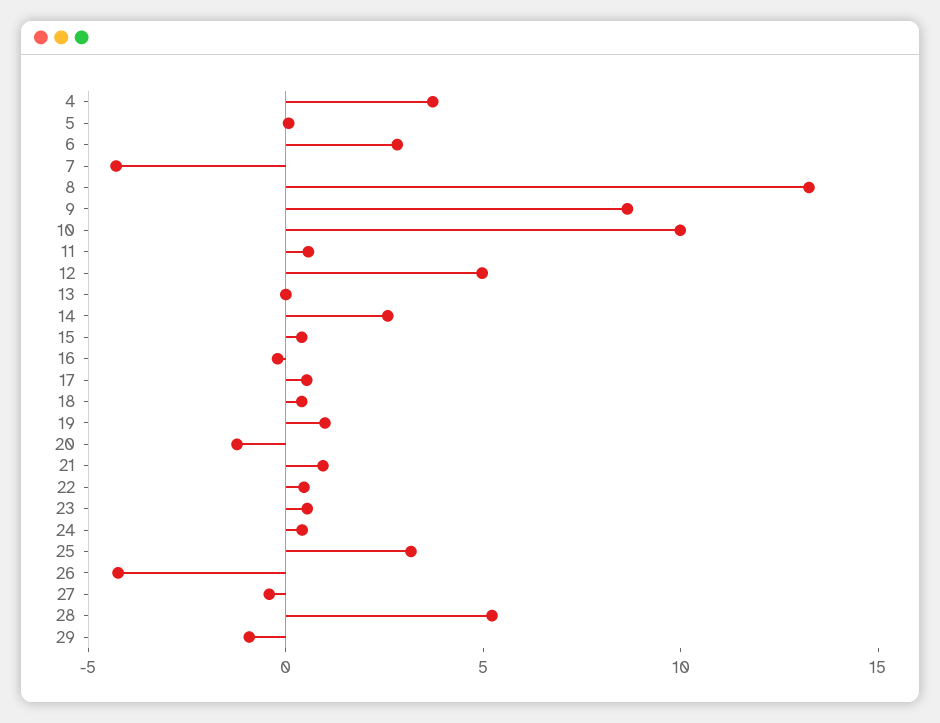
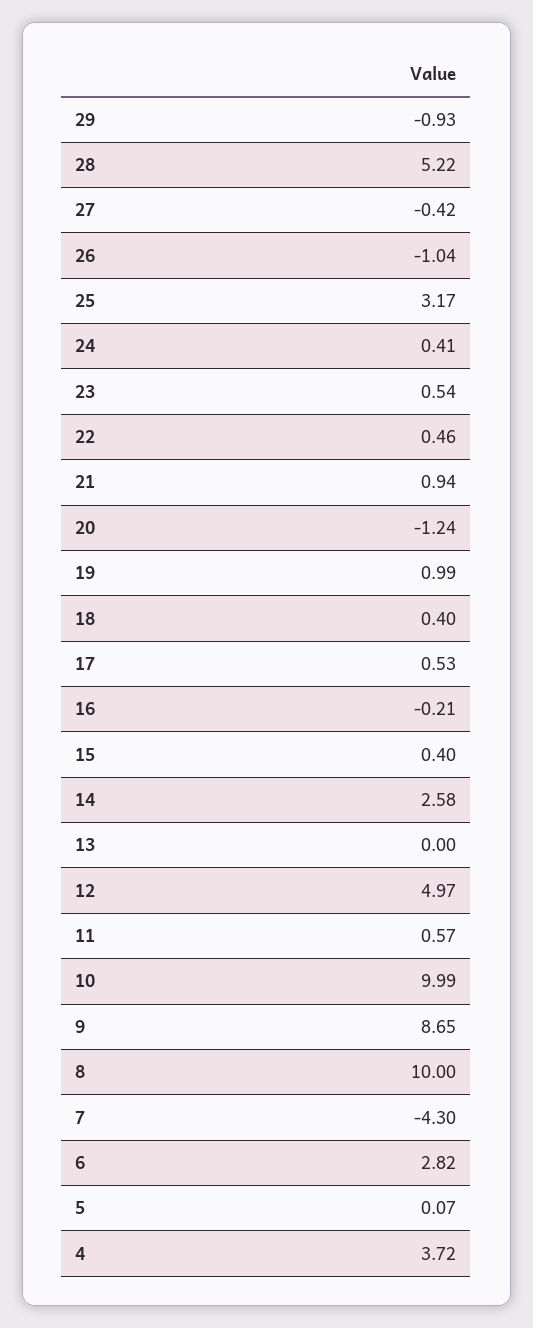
  {
    "4": 3.72,
    "5": 0.07,
    "6": 2.82,
    "7": -4.3,
-   "8": 13,
+   "8": 10,
    "9": 8.65,
    "10": 9.99,
    "11": 0.57,
    "12": 4.97,
    "13": 0,
    "14": 2.58,
    "15": 0.4,
    "16": -0.21,
    "17": 0.53,
    "18": 0.4,
    "19": 0.99,
    "20": -1.24,
    "21": 0.94,
    "22": 0.46,
    "23": 0.54,
    "24": 0.41,
    "25": 3.17,
-   "26": -4,
+   "26": -1.04,
    "27": -0.42,
    "28": 5.22,
    "29": -0.93
  }

